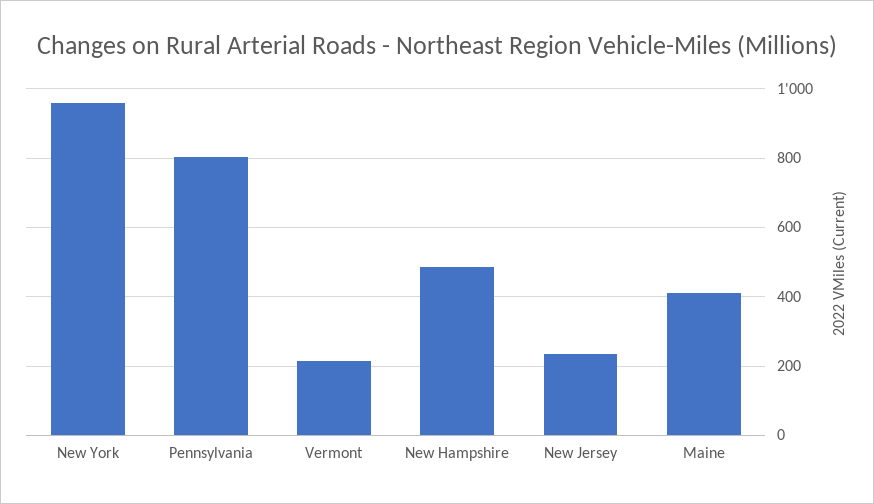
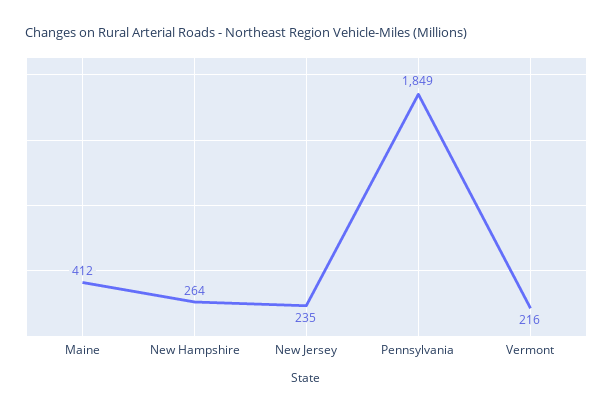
  {
-   "New York": 960,
-   "Pennsylvania": 800,
+   "Pennsylvania": 1849,
    "Vermont": 216,
-   "New Hampshire": 480,
+   "New Hampshire": 264,
    "New Jersey": 235,
    "Maine": 412
  }

